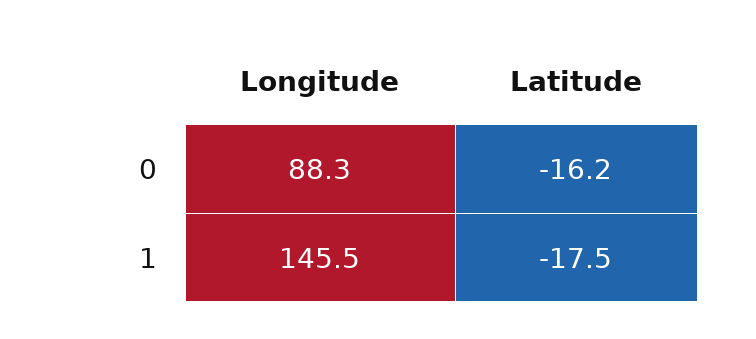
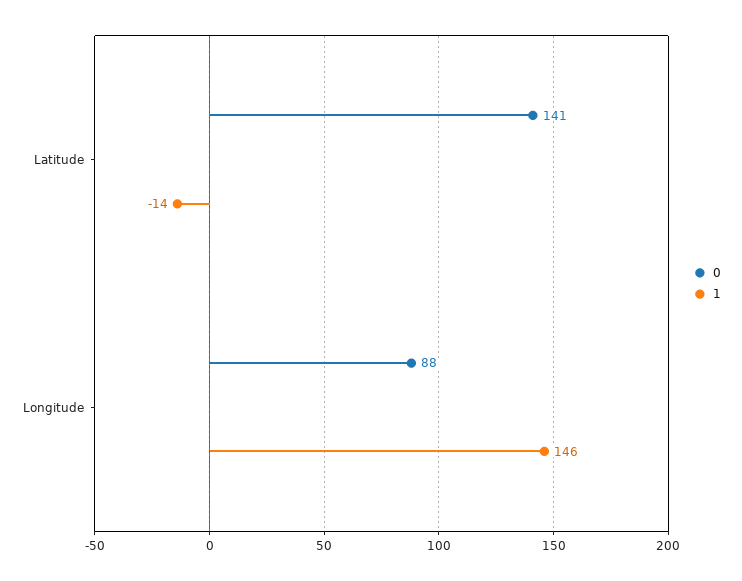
  {
    "0": {
      "Longitude": 88.3,
-     "Latitude": -16.2
+     "Latitude": 141
    },
    "1": {
      "Longitude": 145.5,
-     "Latitude": -17.5
+     "Latitude": -14
    }
  }

